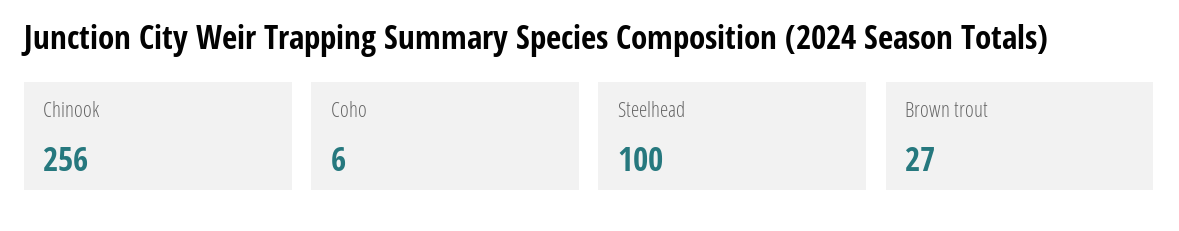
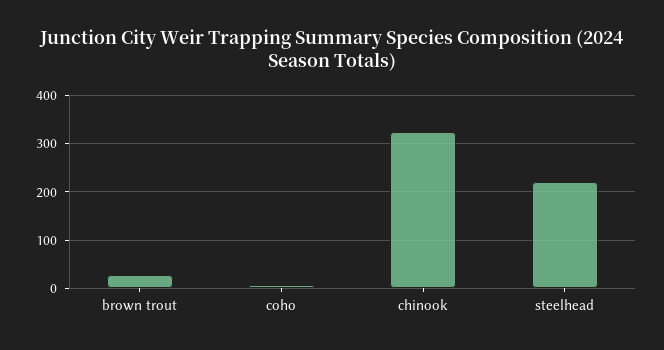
  {
-   "Chinook": 256,
+   "Chinook": 320,
    "Coho": 6,
-   "Steelhead": 100,
+   "Steelhead": 220,
    "Brown trout": 27
  }

